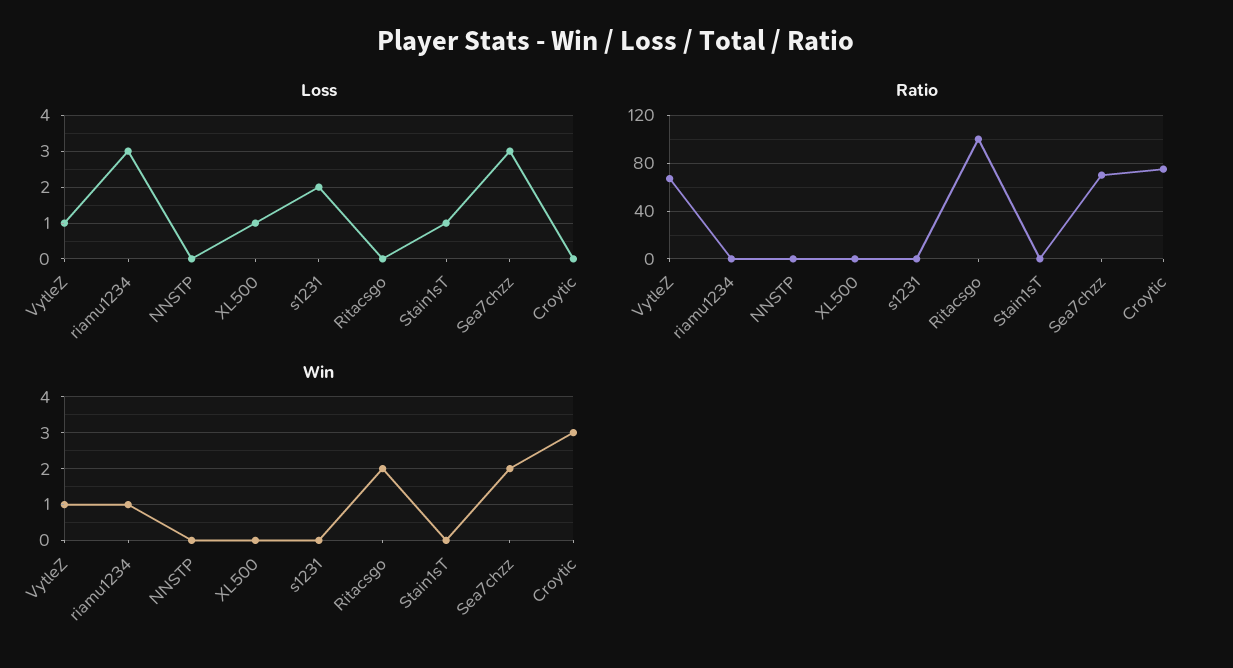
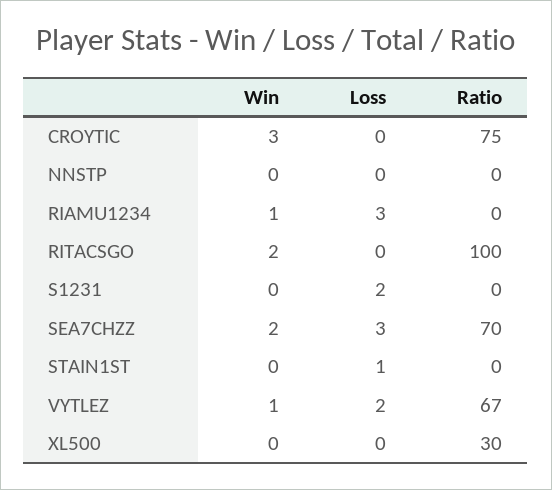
  {
    "Loss": {
-     "VytleZ": 1,
+     "VytleZ": 2,
      "riamu1234": 3,
      "NNSTP": 0,
-     "XL500": 1,
+     "XL500": 0,
      "s1231": 2,
      "Ritacsgo": 0,
      "Stain1sT": 1,
      "Sea7chzz": 3,
      "Croytic": 0
    },
    "Ratio": {
      "VytleZ": 67,
      "riamu1234": 0,
      "NNSTP": 0,
-     "XL500": 0,
+     "XL500": 30,
      "s1231": 0,
      "Ritacsgo": 100,
      "Stain1sT": 0,
      "Sea7chzz": 70,
      "Croytic": 75
    },
    "Win": {
      "VytleZ": 1,
      "riamu1234": 1,
      "NNSTP": 0,
      "XL500": 0,
      "s1231": 0,
      "Ritacsgo": 2,
      "Stain1sT": 0,
      "Sea7chzz": 2,
      "Croytic": 3
    }
  }

